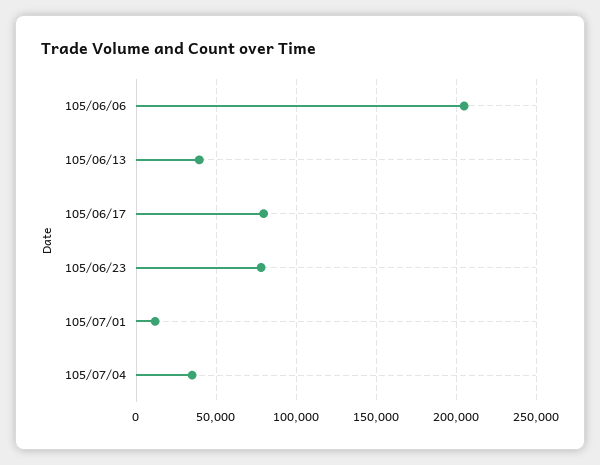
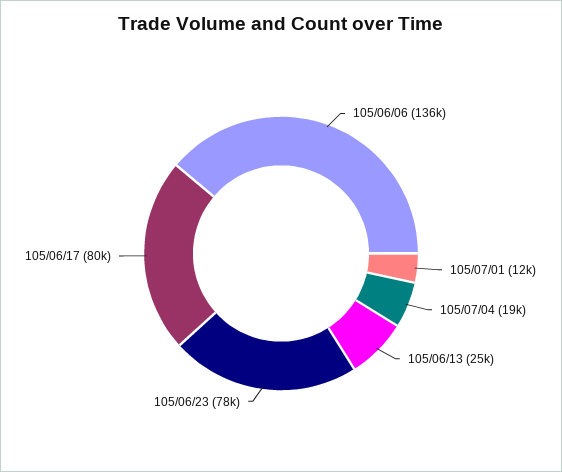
  {
-   "105/06/06": 205000,
+   "105/06/06": 136000,
-   "105/06/13": 40000,
+   "105/06/13": 25000,
    "105/06/17": 80000,
    "105/06/23": 78000,
    "105/07/01": 12000,
-   "105/07/04": 35000
+   "105/07/04": 19000
  }

